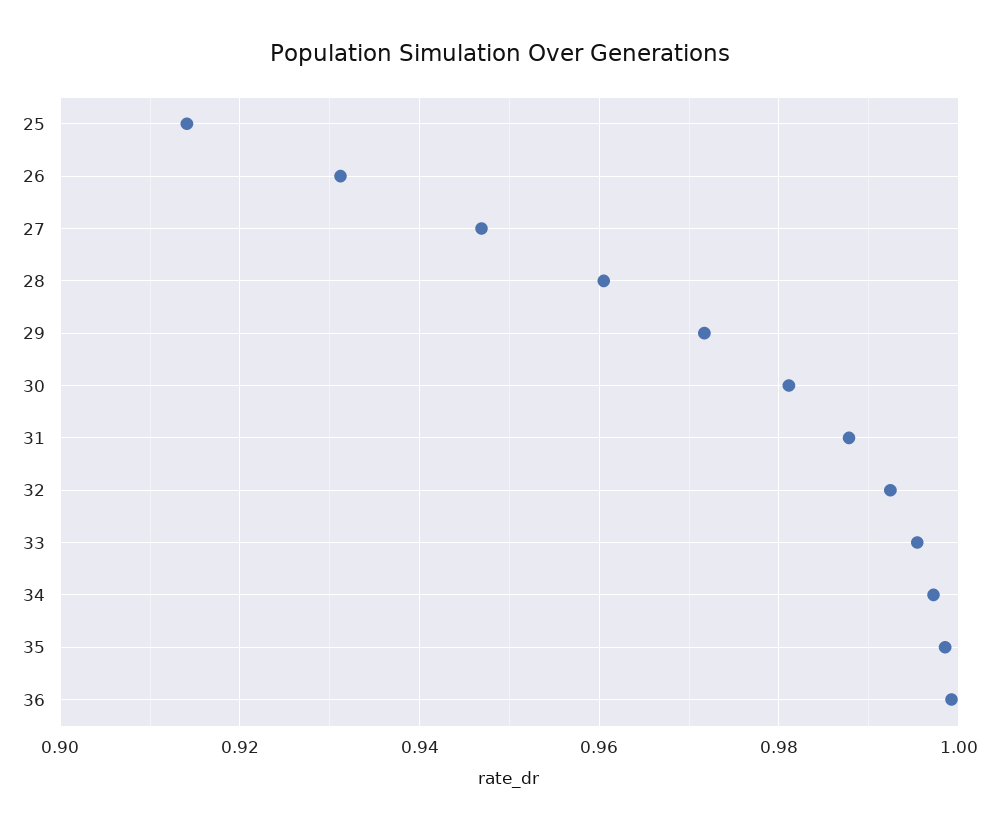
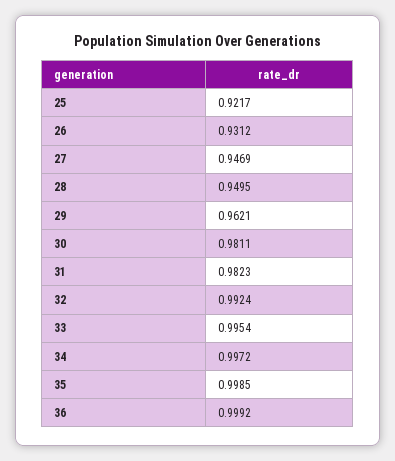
  {
-   "25": 0.914,
+   "25": 0.9217,
    "26": 0.9312,
    "27": 0.9469,
-   "28": 0.96,
+   "28": 0.9495,
-   "29": 0.972,
+   "29": 0.9621,
    "30": 0.9811,
-   "31": 0.988,
+   "31": 0.9823,
    "32": 0.9924,
    "33": 0.9954,
    "34": 0.9972,
    "35": 0.9985,
    "36": 0.9992
  }

